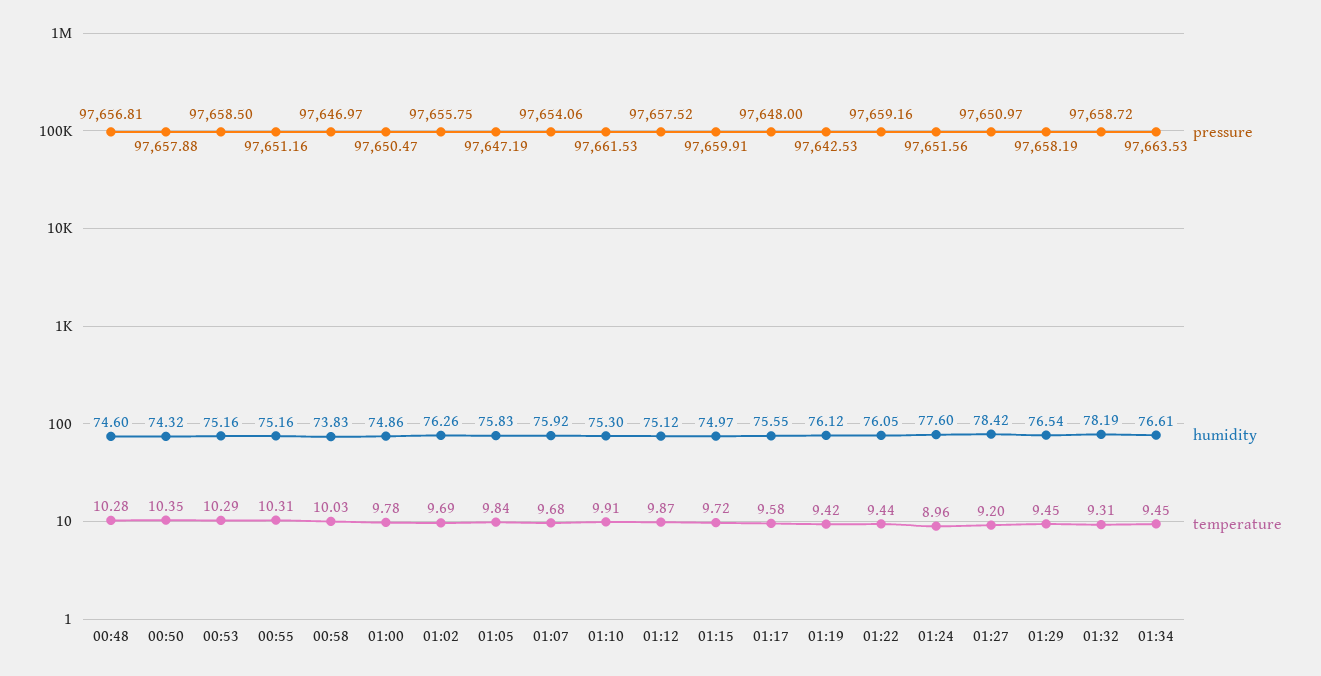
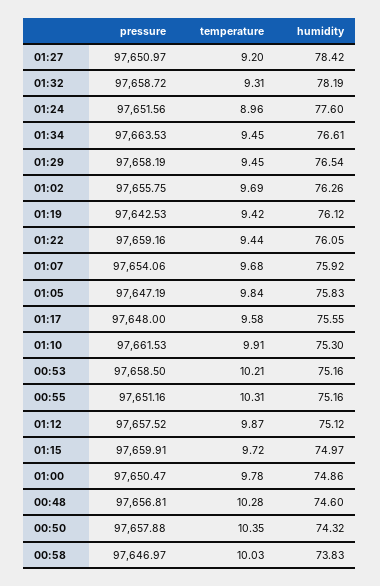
  {
    "pressure": {
      "00:48": 97656.81,
      "00:50": 97657.88,
      "00:53": 97658.5,
      "00:55": 97651.16,
      "00:58": 97646.97,
      "01:00": 97650.47,
      "01:02": 97655.75,
      "01:05": 97647.19,
      "01:07": 97654.06,
      "01:10": 97661.53,
      "01:12": 97657.52,
      "01:15": 97659.91,
      "01:17": 97648,
      "01:19": 97642.53,
      "01:22": 97659.16,
      "01:24": 97651.56,
      "01:27": 97650.97,
      "01:29": 97658.19,
      "01:32": 97658.72,
      "01:34": 97663.53
    },
    "humidity": {
      "00:48": 74.6,
      "00:50": 74.32,
      "00:53": 75.16,
      "00:55": 75.16,
      "00:58": 73.83,
      "01:00": 74.86,
      "01:02": 76.26,
      "01:05": 75.83,
      "01:07": 75.92,
      "01:10": 75.3,
      "01:12": 75.12,
      "01:15": 74.97,
      "01:17": 75.55,
      "01:19": 76.12,
      "01:22": 76.05,
      "01:24": 77.6,
      "01:27": 78.42,
      "01:29": 76.54,
      "01:32": 78.19,
      "01:34": 76.61
    },
    "temperature": {
      "00:48": 10.28,
      "00:50": 10.35,
-     "00:53": 10.29,
+     "00:53": 10.21,
      "00:55": 10.31,
      "00:58": 10.03,
      "01:00": 9.78,
      "01:02": 9.69,
      "01:05": 9.84,
      "01:07": 9.68,
      "01:10": 9.91,
      "01:12": 9.87,
      "01:15": 9.72,
      "01:17": 9.58,
      "01:19": 9.42,
      "01:22": 9.44,
      "01:24": 8.96,
      "01:27": 9.2,
      "01:29": 9.45,
      "01:32": 9.31,
      "01:34": 9.45
    }
  }

